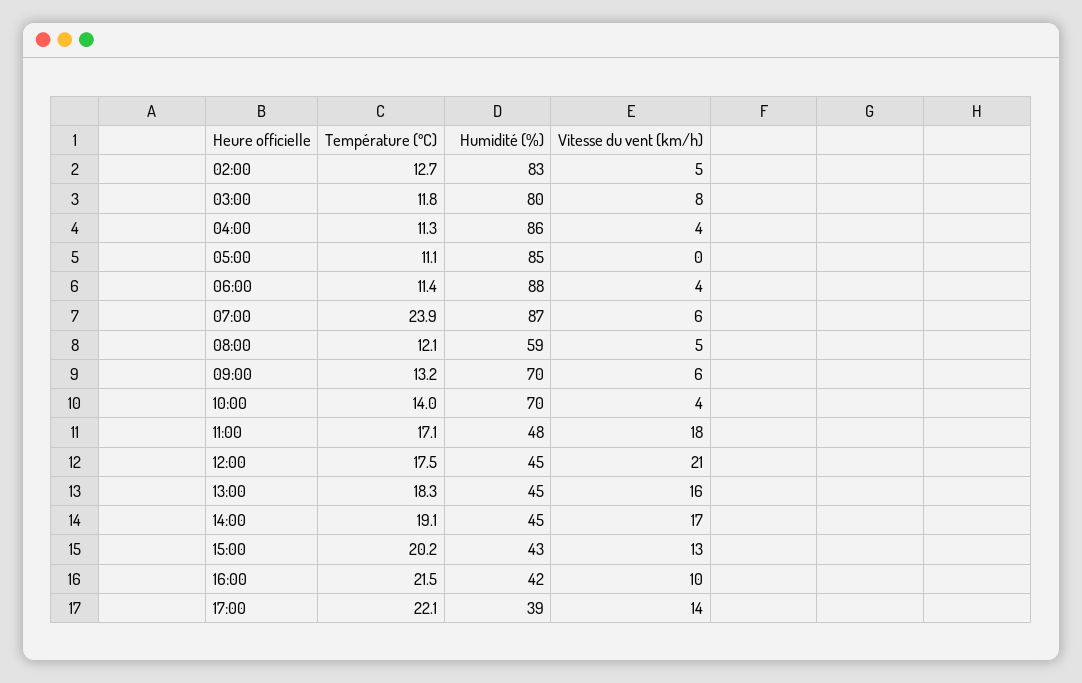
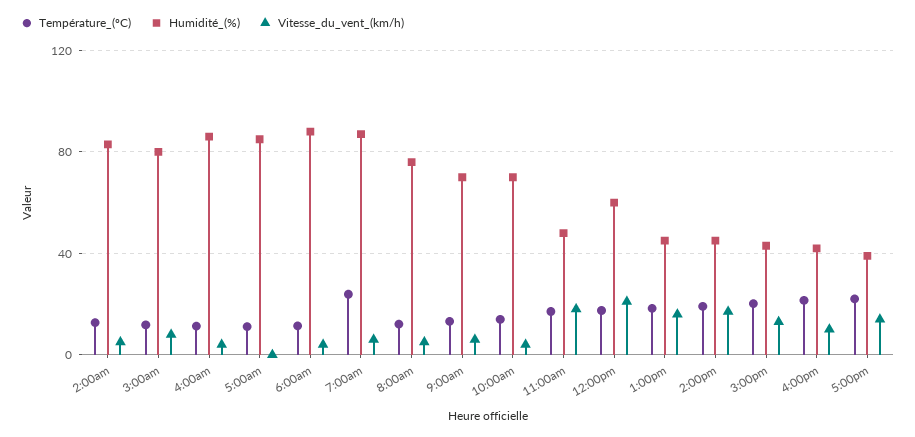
  {
    "Température (ºC)": {
      "02:00": 12.7,
      "03:00": 11.8,
      "04:00": 11.3,
      "05:00": 11.1,
      "06:00": 11.4,
      "07:00": 23.9,
      "08:00": 12.1,
      "09:00": 13.2,
      "10:00": 14,
      "11:00": 17.1,
      "12:00": 17.5,
      "13:00": 18.3,
      "14:00": 19.1,
      "15:00": 20.2,
      "16:00": 21.5,
      "17:00": 22.1
    },
    "Humidité (%)": {
      "02:00": 83,
      "03:00": 80,
      "04:00": 86,
      "05:00": 85,
      "06:00": 88,
      "07:00": 87,
-     "08:00": 59,
+     "08:00": 75,
      "09:00": 70,
      "10:00": 70,
      "11:00": 48,
-     "12:00": 45,
+     "12:00": 60,
      "13:00": 45,
      "14:00": 45,
      "15:00": 43,
      "16:00": 42,
      "17:00": 39
    },
    "Vitesse du vent (km/h)": {
      "02:00": 5,
      "03:00": 8,
      "04:00": 4,
      "05:00": 0,
      "06:00": 4,
      "07:00": 6,
      "08:00": 5,
      "09:00": 6,
      "10:00": 4,
      "11:00": 18,
      "12:00": 21,
      "13:00": 16,
      "14:00": 17,
      "15:00": 13,
      "16:00": 10,
      "17:00": 14
    }
  }

